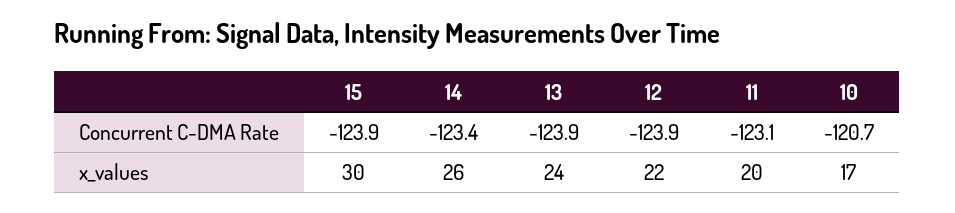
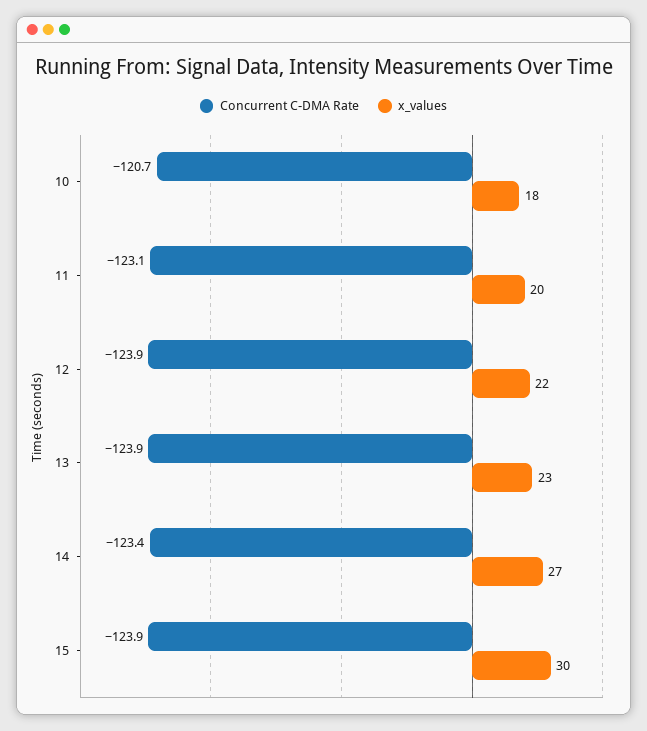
  {
    "Concurrent C-DMA Rate": {
      "15": -123.9,
      "14": -123.4,
      "13": -123.9,
      "12": -123.9,
      "11": -123.1,
      "10": -120.7
    },
    "x_values": {
      "15": 30,
-     "14": 26,
+     "14": 27,
-     "13": 24,
+     "13": 23,
      "12": 22,
      "11": 20,
-     "10": 17
+     "10": 18
    }
  }

